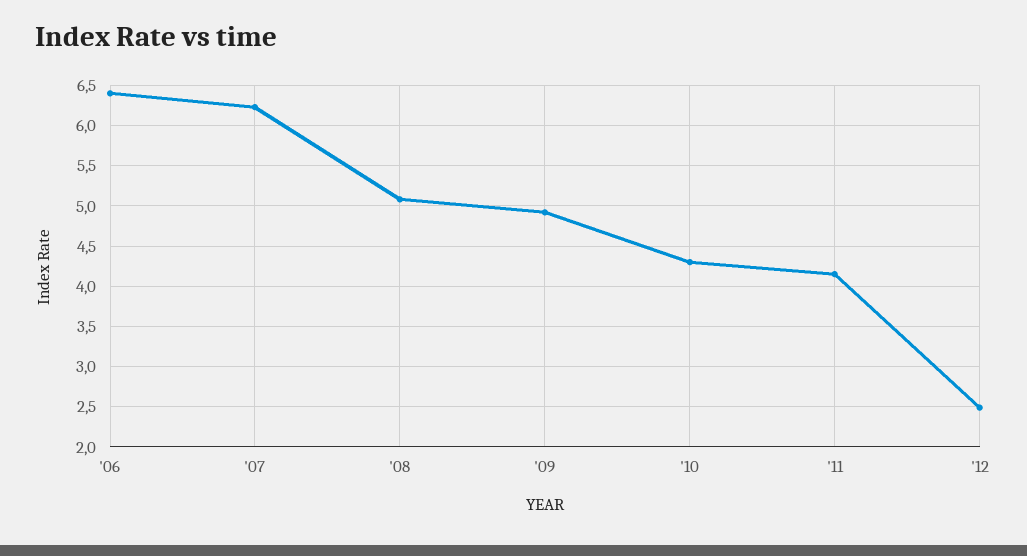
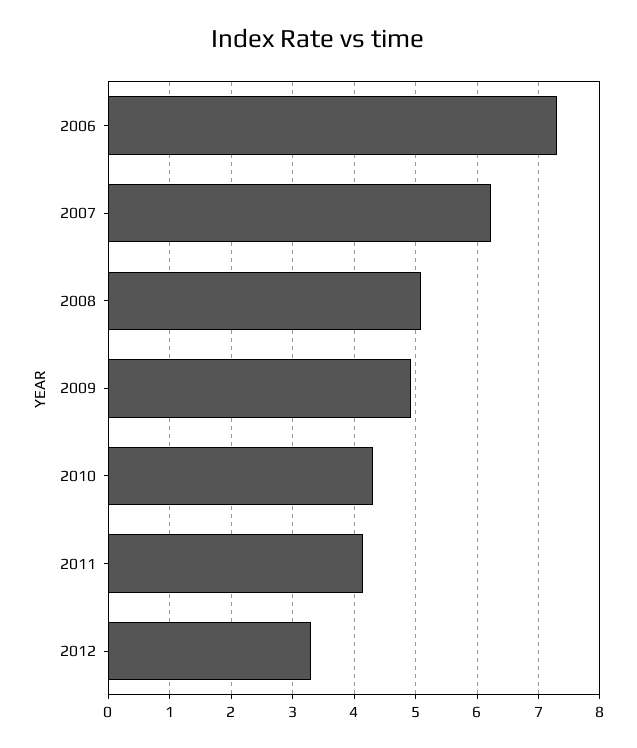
  {
-   "'06": 6.4,
+   "'06": 7.3,
    "'07": 6.2,
    "'08": 5.1,
    "'09": 4.9,
    "'10": 4.3,
    "'11": 4.2,
-   "'12": 2.5
+   "'12": 3.3
  }

